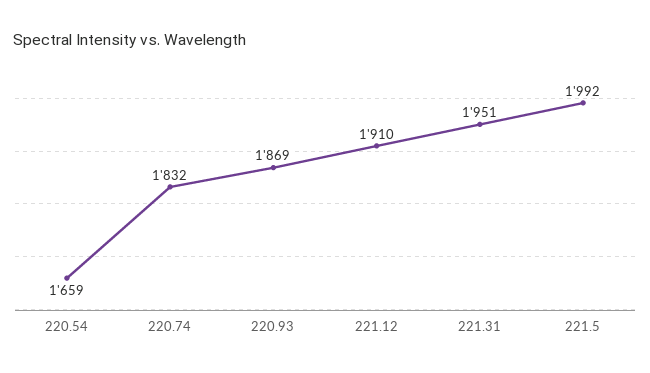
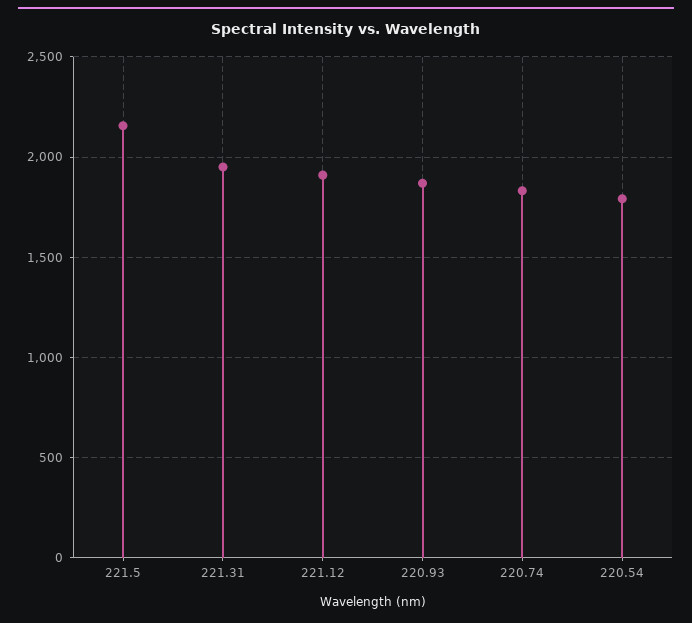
  {
-   "220.54": 1659,
+   "220.54": 1800,
    "220.74": 1832,
    "220.93": 1869,
    "221.12": 1910,
    "221.31": 1951,
-   "221.5": 1992
+   "221.5": 2150
  }

